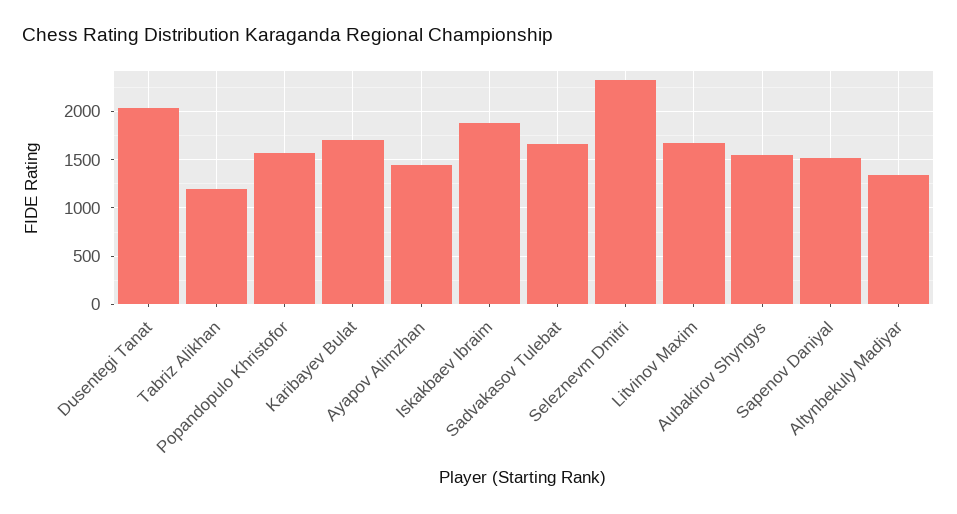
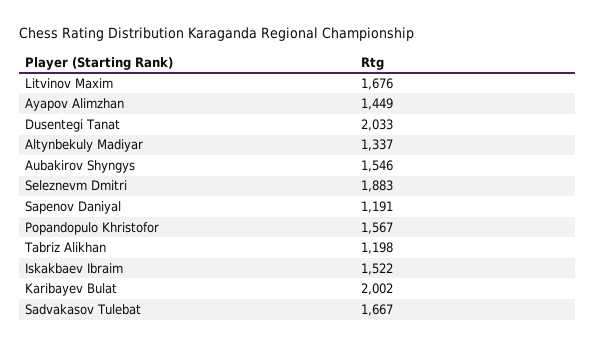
  {
    "Dusentegi Tanat": 2033,
    "Tabriz Alikhan": 1198,
    "Popandopulo Khristofor": 1567,
-   "Karibayev Bulat": 1700,
+   "Karibayev Bulat": 2002,
    "Ayapov Alimzhan": 1449,
-   "Iskakbaev Ibraim": 1900,
+   "Iskakbaev Ibraim": 1522,
    "Sadvakasov Tulebat": 1667,
-   "Seleznevm Dmitri": 2300,
+   "Seleznevm Dmitri": 1883,
    "Litvinov Maxim": 1676,
    "Aubakirov Shyngys": 1546,
-   "Sapenov Daniyal": 1500,
+   "Sapenov Daniyal": 1191,
    "Altynbekuly Madiyar": 1337
  }

